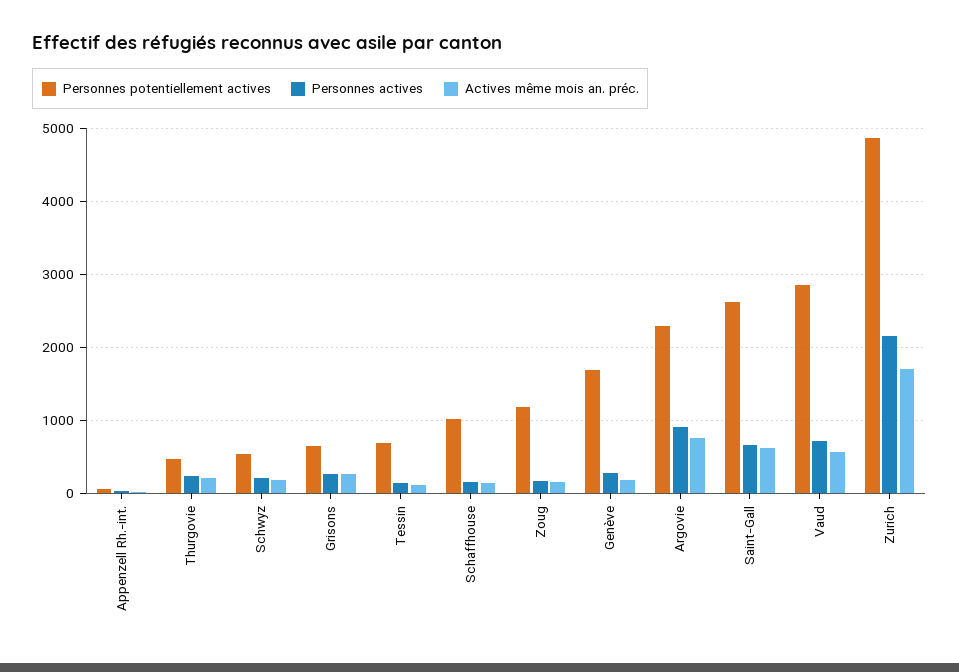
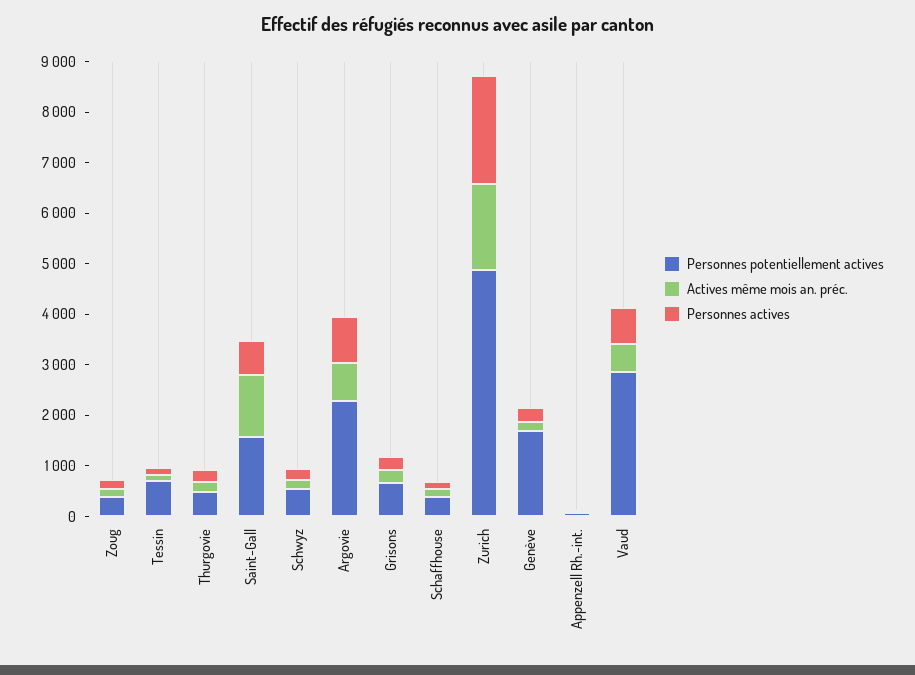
  {
    "Personnes potentiellement actives": {
      "Appenzell Rh.-int.": 100,
      "Thurgovie": 500,
      "Schwyz": 500,
      "Grisons": 700,
      "Tessin": 700,
-     "Schaffhouse": 1000,
+     "Schaffhouse": 400,
-     "Zoug": 1200,
+     "Zoug": 400,
      "Genève": 1700,
      "Argovie": 2300,
-     "Saint-Gall": 2600,
+     "Saint-Gall": 1600,
      "Vaud": 2900,
      "Zurich": 4900
    },
    "Personnes actives": {
      "Appenzell Rh.-int.": 0,
      "Thurgovie": 200,
      "Schwyz": 200,
      "Grisons": 300,
      "Tessin": 100,
      "Schaffhouse": 200,
      "Zoug": 200,
      "Genève": 300,
      "Argovie": 900,
      "Saint-Gall": 700,
      "Vaud": 700,
      "Zurich": 2200
    },
    "Actives même mois an. préc.": {
      "Appenzell Rh.-int.": 0,
      "Thurgovie": 200,
      "Schwyz": 200,
      "Grisons": 300,
      "Tessin": 100,
      "Schaffhouse": 100,
      "Zoug": 200,
      "Genève": 200,
      "Argovie": 800,
-     "Saint-Gall": 600,
+     "Saint-Gall": 1200,
      "Vaud": 600,
      "Zurich": 1700
    }
  }

